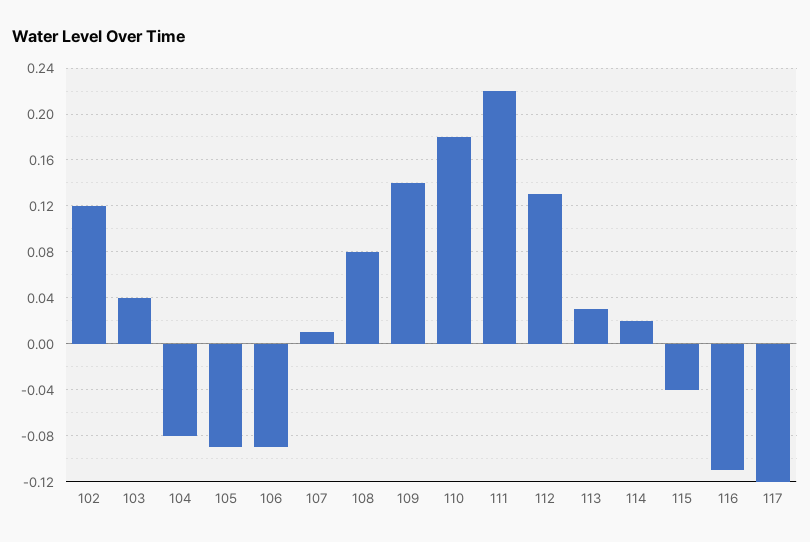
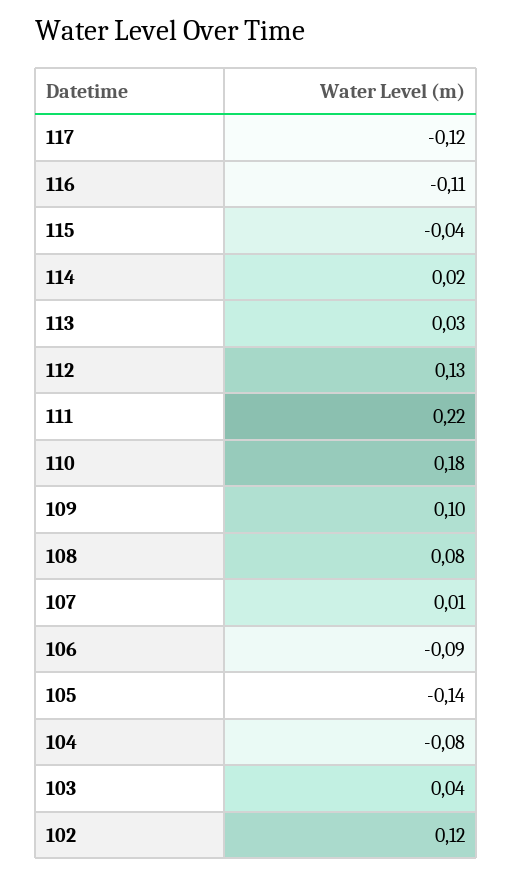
  {
    "102": 0.12,
    "103": 0.04,
    "104": -0.08,
-   "105": -0.09,
+   "105": -0.14,
    "106": -0.09,
    "107": 0.01,
    "108": 0.08,
-   "109": 0.14,
+   "109": 0.1,
    "110": 0.18,
    "111": 0.22,
    "112": 0.13,
    "113": 0.03,
    "114": 0.02,
    "115": -0.04,
    "116": -0.11,
    "117": -0.12
  }

